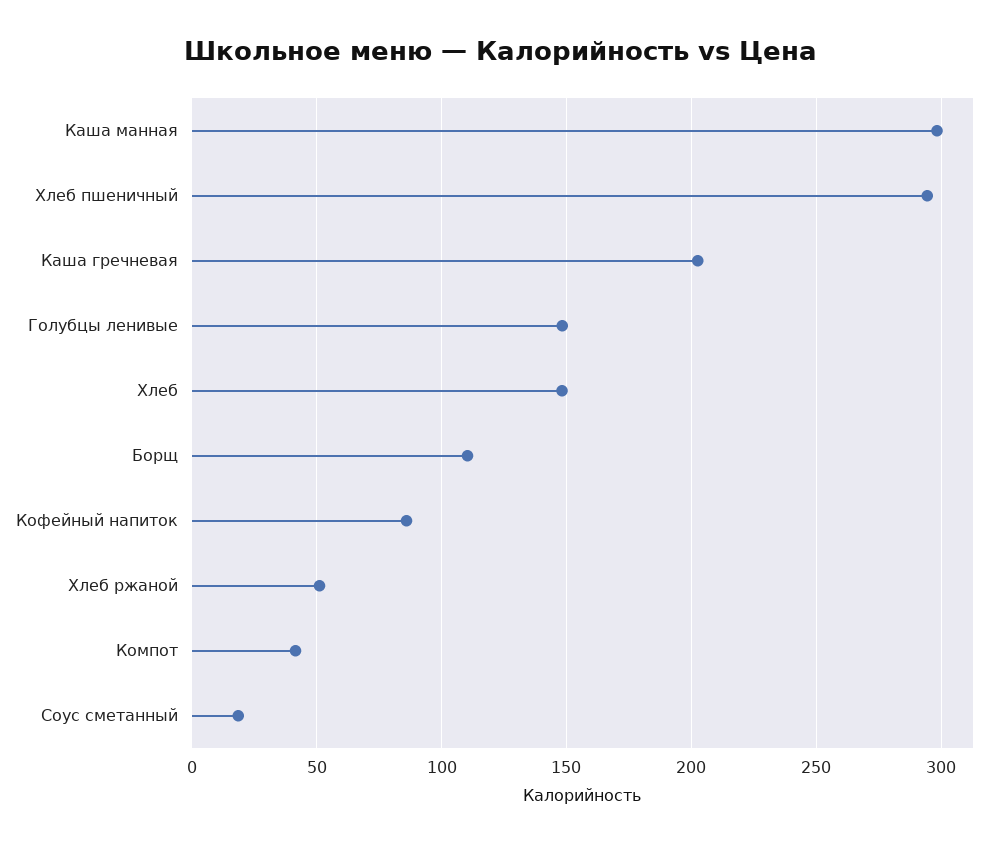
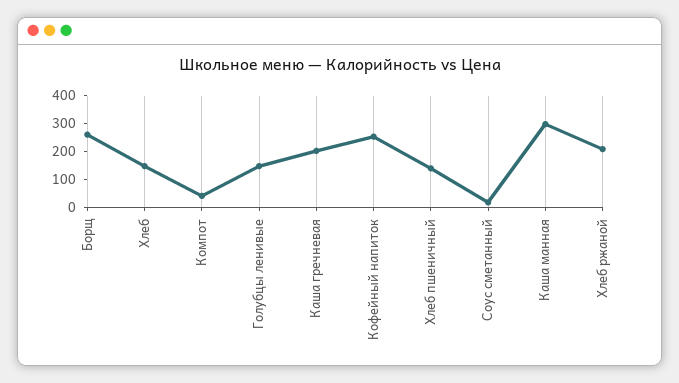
  {
    "Каша манная": 300,
-   "Хлеб пшеничный": 295,
+   "Хлеб пшеничный": 150,
    "Каша гречневая": 205,
    "Голубцы ленивые": 150,
    "Хлеб": 150,
-   "Борщ": 110,
+   "Борщ": 250,
-   "Кофейный напиток": 85,
+   "Кофейный напиток": 250,
-   "Хлеб ржаной": 50,
+   "Хлеб ржаной": 200,
    "Компот": 40,
    "Соус сметанный": 20
  }

